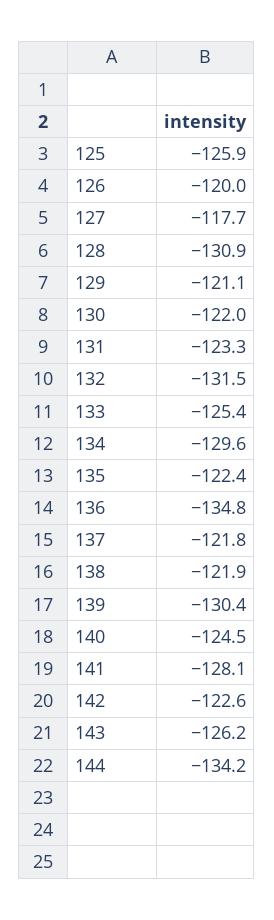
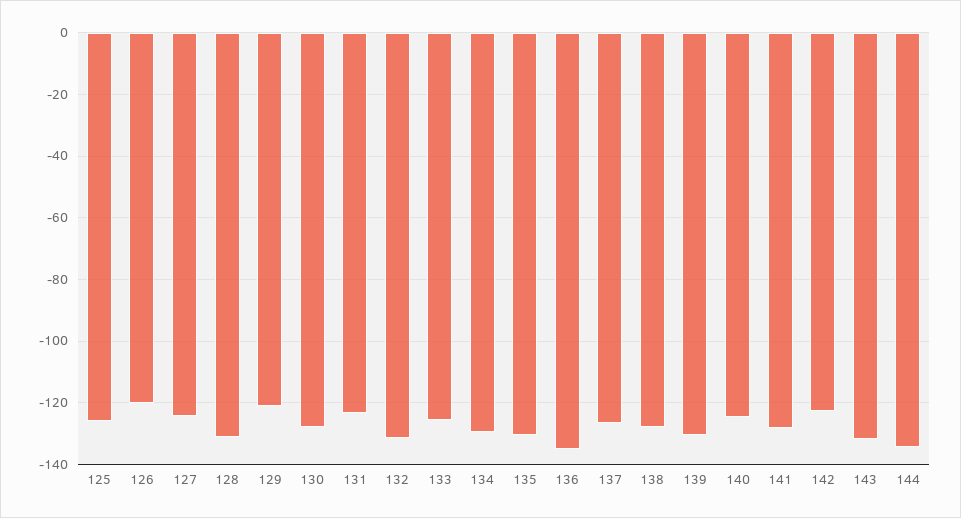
  {
    "125": -125.9,
    "126": -120,
-   "127": -117.7,
+   "127": -124,
    "128": -130.9,
    "129": -121.1,
-   "130": -122,
+   "130": -128,
    "131": -123.3,
    "132": -131.5,
    "133": -125.4,
    "134": -129.6,
-   "135": -122.4,
+   "135": -130,
    "136": -134.8,
-   "137": -121.8,
+   "137": -126,
-   "138": -121.9,
+   "138": -128,
    "139": -130.4,
    "140": -124.5,
    "141": -128.1,
    "142": -122.6,
-   "143": -126.2,
+   "143": -132,
    "144": -134.2
  }

